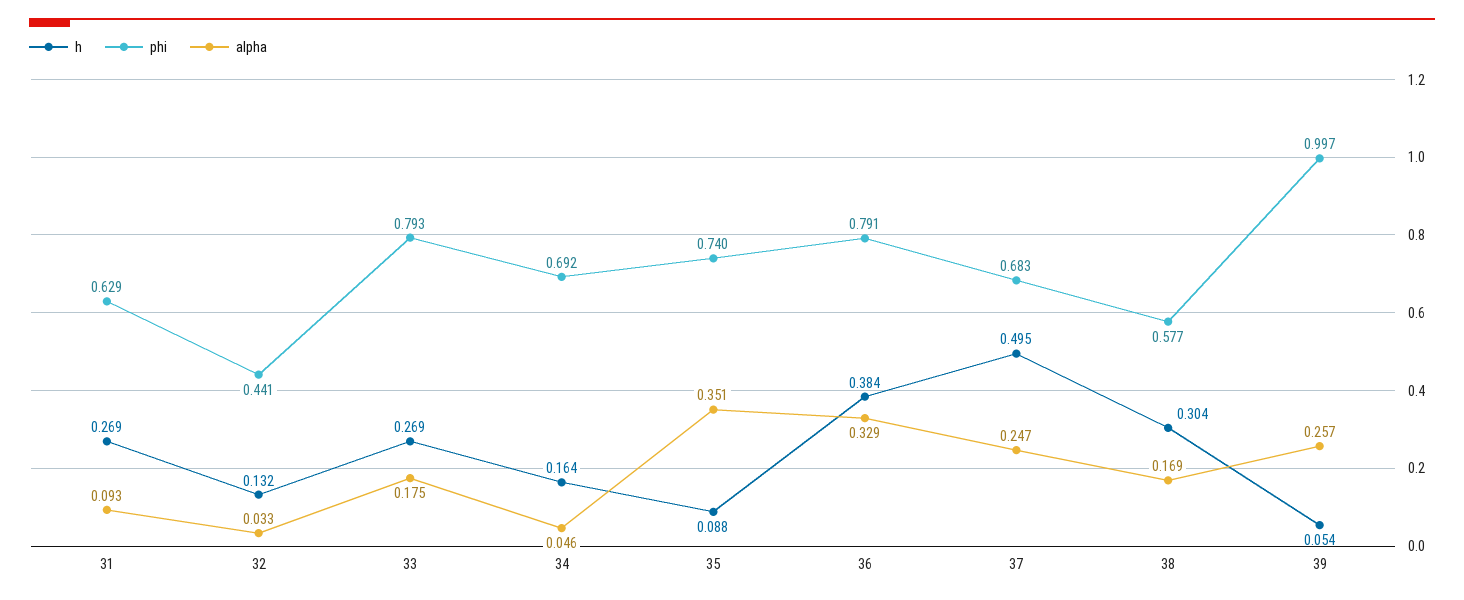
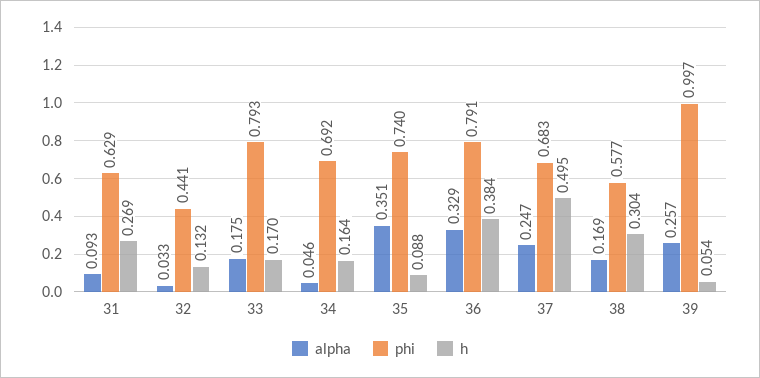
  {
    "h": {
      "31": 0.269,
      "32": 0.132,
-     "33": 0.269,
+     "33": 0.17,
      "34": 0.164,
      "35": 0.088,
      "36": 0.384,
      "37": 0.495,
      "38": 0.304,
      "39": 0.054
    },
    "phi": {
      "31": 0.629,
      "32": 0.441,
      "33": 0.793,
      "34": 0.692,
      "35": 0.74,
      "36": 0.791,
      "37": 0.683,
      "38": 0.577,
      "39": 0.997
    },
    "alpha": {
      "31": 0.093,
      "32": 0.033,
      "33": 0.175,
      "34": 0.046,
      "35": 0.351,
      "36": 0.329,
      "37": 0.247,
      "38": 0.169,
      "39": 0.257
    }
  }

